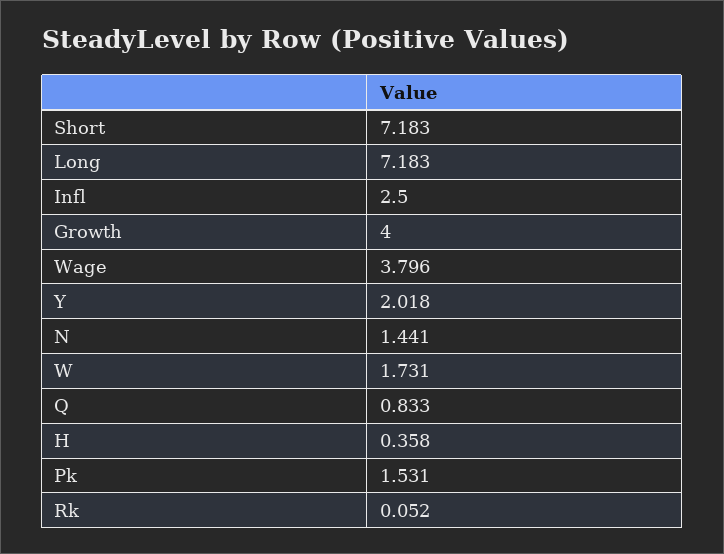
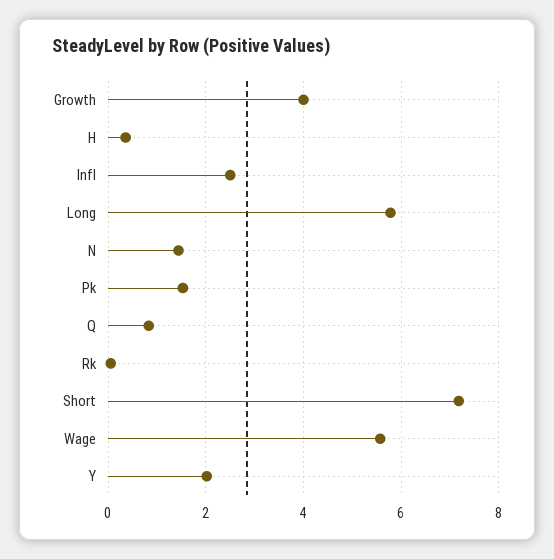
  {
    "Short": 7.183,
-   "Long": 7.183,
+   "Long": 5.8,
    "Infl": 2.5,
    "Growth": 4,
-   "Wage": 3.796,
+   "Wage": 5.6,
    "Y": 2.018,
    "N": 1.441,
-   "W": 1.731,
    "Q": 0.833,
    "H": 0.358,
    "Pk": 1.531,
    "Rk": 0.052
  }

